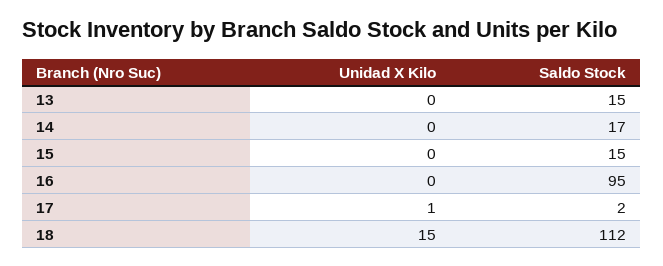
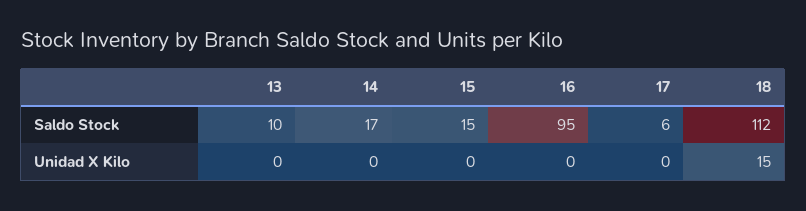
  {
    "Unidad X Kilo": {
      "13": 0,
      "14": 0,
      "15": 0,
      "16": 0,
-     "17": 1,
+     "17": 0,
      "18": 15
    },
    "Saldo Stock": {
-     "13": 15,
+     "13": 10,
      "14": 17,
      "15": 15,
      "16": 95,
-     "17": 2,
+     "17": 6,
      "18": 112
    }
  }

